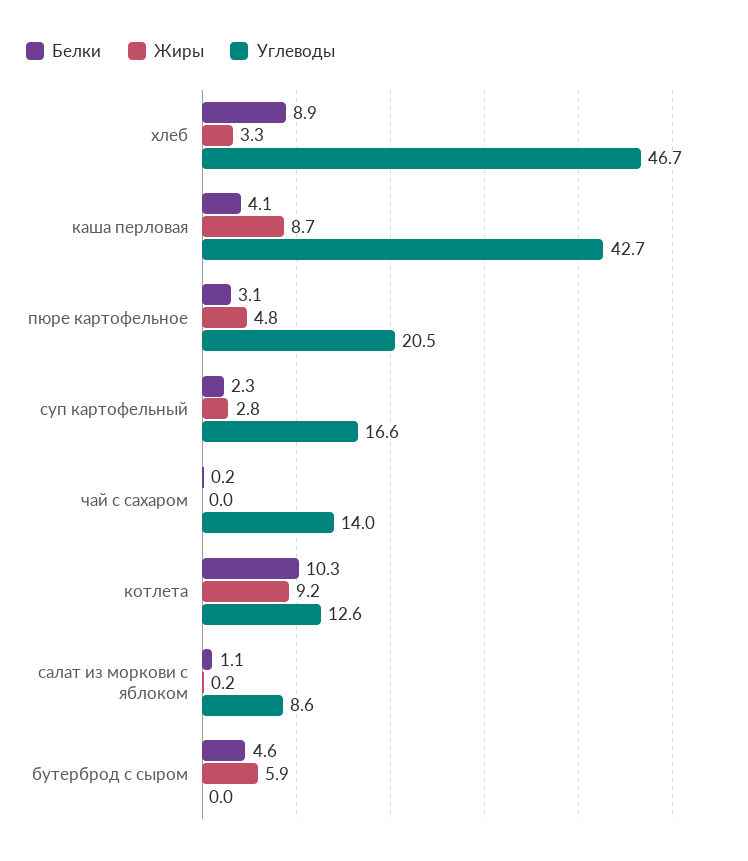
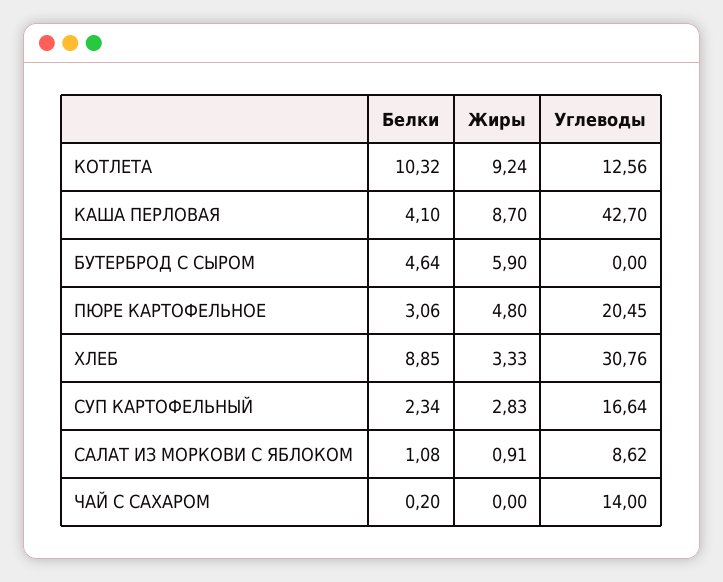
  {
    "Белки": {
      "хлеб": 8.85,
      "каша перловая": 4.1,
      "пюре картофельное": 3.06,
      "суп картофельный": 2.34,
      "чай с сахаром": 0.2,
      "котлета": 10.32,
      "салат из моркови с яблоком": 1.08,
      "бутерброд с сыром": 4.64
    },
    "Жиры": {
      "хлеб": 3.33,
      "каша перловая": 8.7,
      "пюре картофельное": 4.8,
      "суп картофельный": 2.83,
      "чай с сахаром": 0,
      "котлета": 9.24,
-     "салат из моркови с яблоком": 0.2,
+     "салат из моркови с яблоком": 0.91,
      "бутерброд с сыром": 5.9
    },
    "Углеводы": {
-     "хлеб": 46.7,
+     "хлеб": 30.76,
      "каша перловая": 42.7,
      "пюре картофельное": 20.45,
      "суп картофельный": 16.64,
      "чай с сахаром": 14,
      "котлета": 12.56,
      "салат из моркови с яблоком": 8.62,
      "бутерброд с сыром": 0
    }
  }

